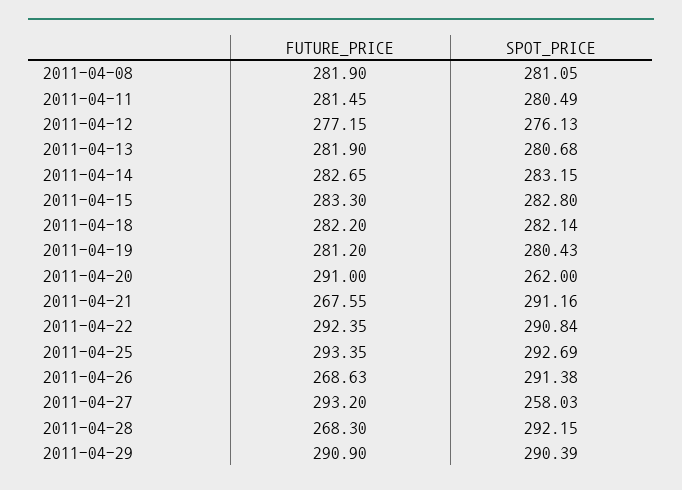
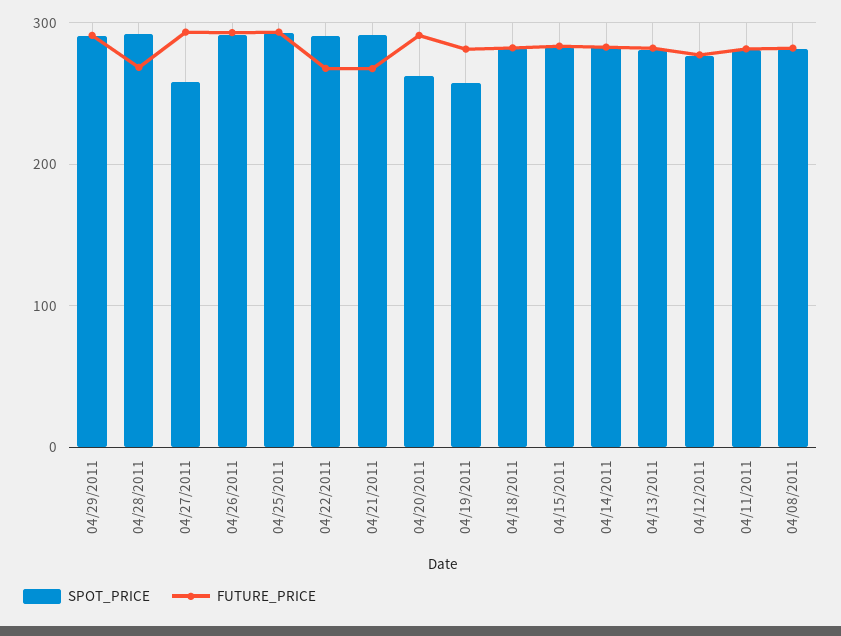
  {
    "FUTURE_PRICE": {
      "2011-04-08": 281.9,
      "2011-04-11": 281.45,
      "2011-04-12": 277.15,
      "2011-04-13": 281.9,
      "2011-04-14": 282.65,
      "2011-04-15": 283.3,
      "2011-04-18": 282.2,
      "2011-04-19": 281.2,
      "2011-04-20": 291,
      "2011-04-21": 267.55,
-     "2011-04-22": 292.35,
+     "2011-04-22": 270,
      "2011-04-25": 293.35,
-     "2011-04-26": 268.63,
+     "2011-04-26": 290,
      "2011-04-27": 293.2,
      "2011-04-28": 268.3,
      "2011-04-29": 290.9
    },
    "SPOT_PRICE": {
      "2011-04-08": 281.05,
      "2011-04-11": 280.49,
      "2011-04-12": 276.13,
      "2011-04-13": 280.68,
      "2011-04-14": 283.15,
      "2011-04-15": 282.8,
      "2011-04-18": 282.14,
-     "2011-04-19": 280.43,
+     "2011-04-19": 260,
      "2011-04-20": 262,
      "2011-04-21": 291.16,
      "2011-04-22": 290.84,
      "2011-04-25": 292.69,
      "2011-04-26": 291.38,
      "2011-04-27": 258.03,
      "2011-04-28": 292.15,
      "2011-04-29": 290.39
    }
  }

